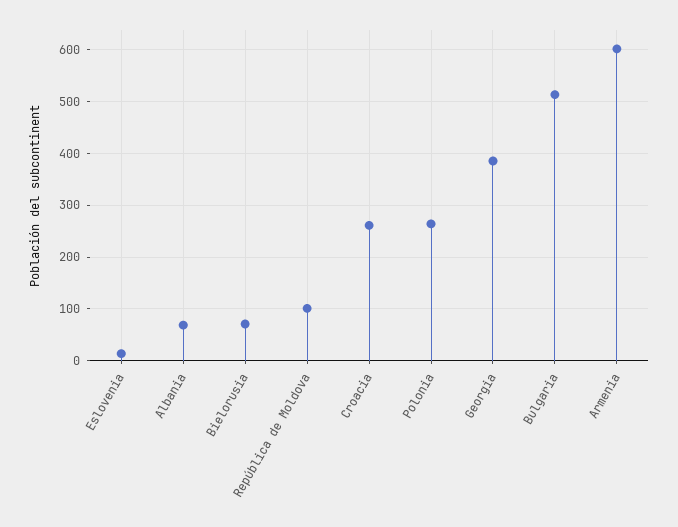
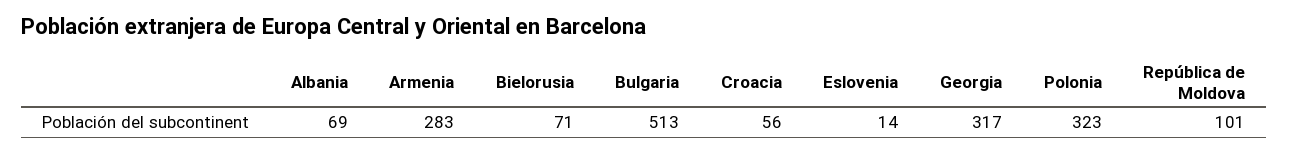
  {
    "Eslovenia": 14,
    "Albania": 69,
    "Bielorusia": 71,
    "República de Moldova": 101,
-   "Croacia": 260,
+   "Croacia": 56,
-   "Polonia": 260,
+   "Polonia": 323,
-   "Georgia": 380,
+   "Georgia": 317,
    "Bulgaria": 513,
-   "Armenia": 600
+   "Armenia": 283
  }

